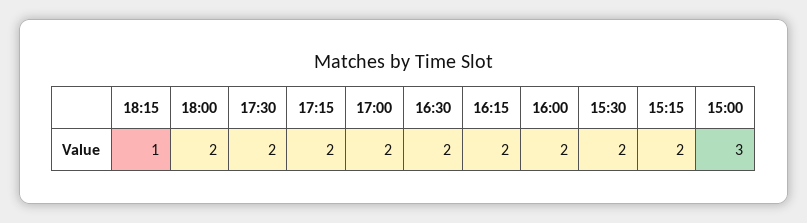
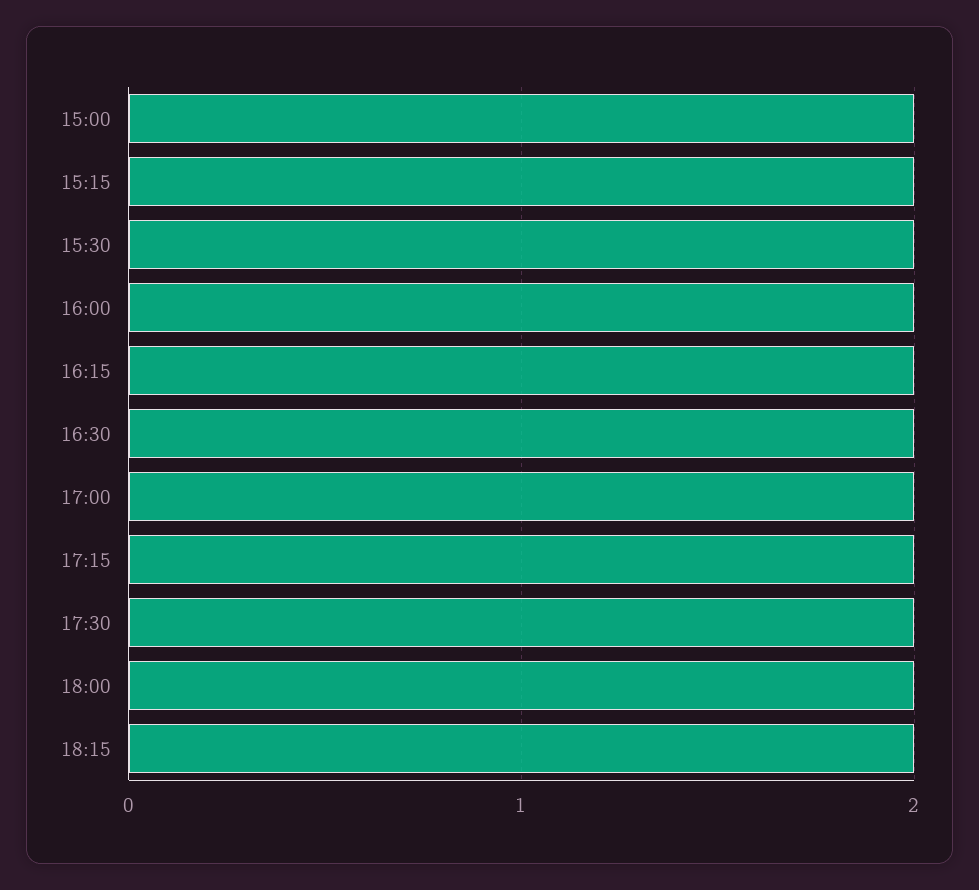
  {
-   "18:15": 1,
+   "18:15": 2,
    "18:00": 2,
    "17:30": 2,
    "17:15": 2,
    "17:00": 2,
    "16:30": 2,
    "16:15": 2,
    "16:00": 2,
    "15:30": 2,
    "15:15": 2,
-   "15:00": 3
+   "15:00": 2
  }

